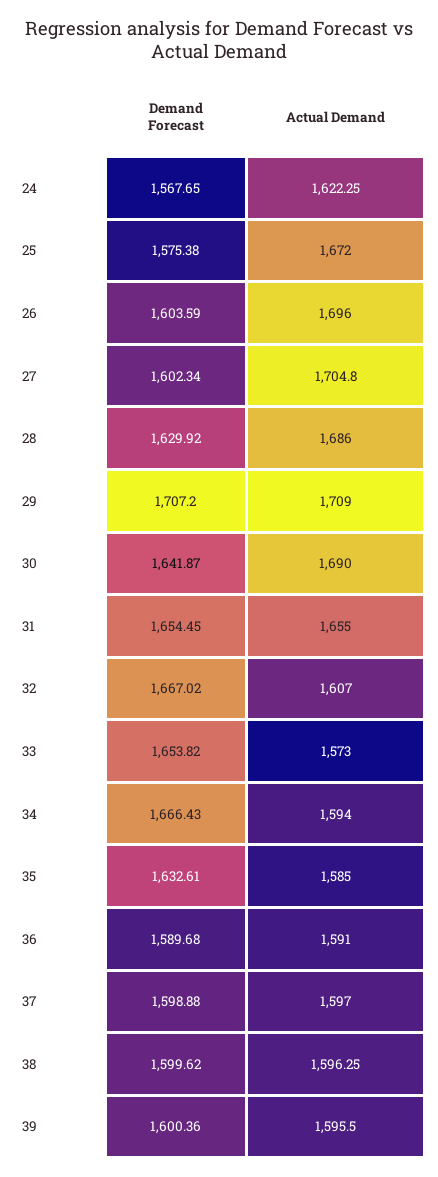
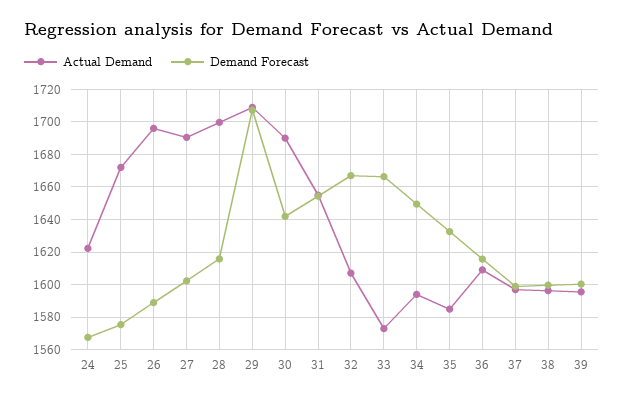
  {
    "Demand Forecast": {
      "24": 1567.65,
      "25": 1575.38,
-     "26": 1603.59,
+     "26": 1590,
      "27": 1602.34,
-     "28": 1629.92,
+     "28": 1615,
      "29": 1707.2,
      "30": 1641.87,
      "31": 1654.45,
      "32": 1667.02,
-     "33": 1653.82,
+     "33": 1665,
-     "34": 1666.43,
+     "34": 1650,
      "35": 1632.61,
-     "36": 1589.68,
+     "36": 1615,
      "37": 1598.88,
      "38": 1599.62,
      "39": 1600.36
    },
    "Actual Demand": {
      "24": 1622.25,
      "25": 1672,
      "26": 1696,
-     "27": 1704.8,
+     "27": 1690,
-     "28": 1686,
+     "28": 1700,
      "29": 1709,
      "30": 1690,
      "31": 1655,
      "32": 1607,
      "33": 1573,
      "34": 1594,
      "35": 1585,
-     "36": 1591,
+     "36": 1610,
      "37": 1597,
      "38": 1596.25,
      "39": 1595.5
    }
  }

